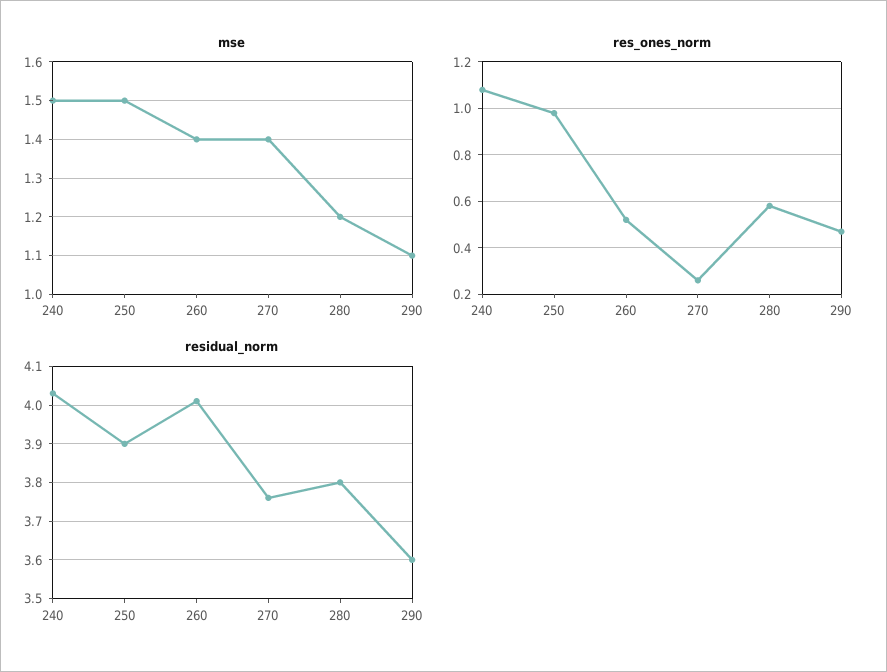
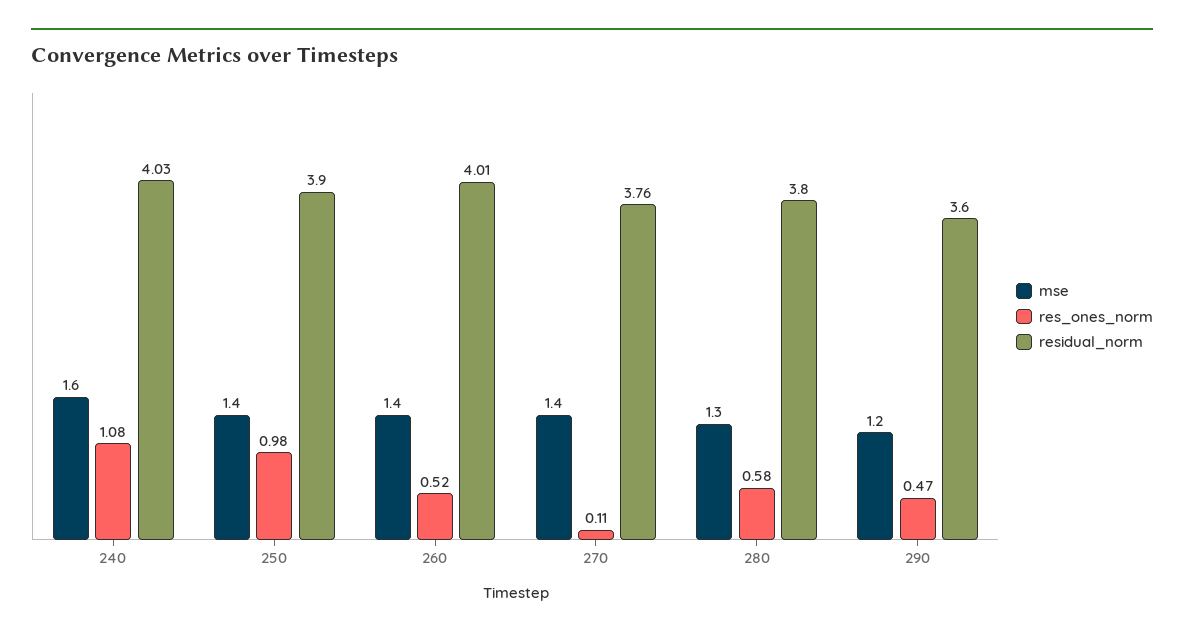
  {
    "mse": {
-     "240": 1.5,
+     "240": 1.6,
-     "250": 1.5,
+     "250": 1.4,
      "260": 1.4,
      "270": 1.4,
-     "280": 1.2,
+     "280": 1.3,
-     "290": 1.1
+     "290": 1.2
    },
    "res_ones_norm": {
      "240": 1.08,
      "250": 0.98,
      "260": 0.52,
-     "270": 0.25,
+     "270": 0.11,
      "280": 0.58,
      "290": 0.47
    },
    "residual_norm": {
      "240": 4.03,
      "250": 3.9,
      "260": 4.01,
      "270": 3.76,
      "280": 3.8,
      "290": 3.6
    }
  }

